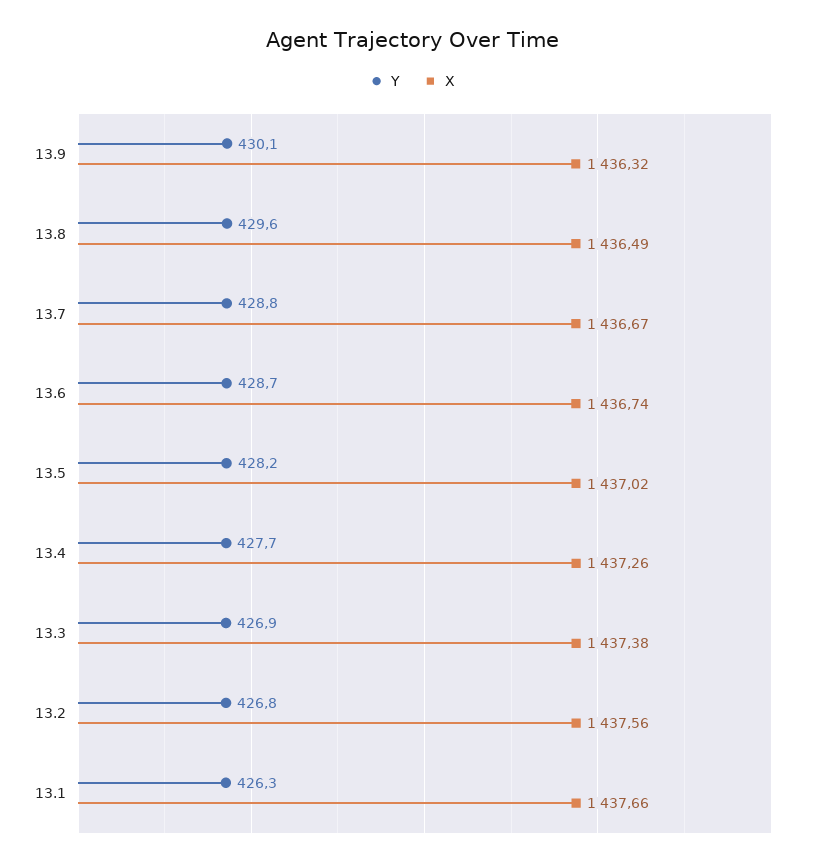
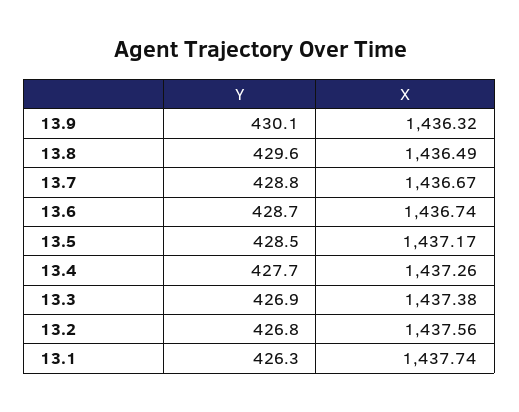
  {
    "Y": {
      "13.9": 430.1,
      "13.8": 429.6,
      "13.7": 428.8,
      "13.6": 428.7,
-     "13.5": 428.2,
+     "13.5": 428.5,
      "13.4": 427.7,
      "13.3": 426.9,
      "13.2": 426.8,
      "13.1": 426.3
    },
    "X": {
      "13.9": 1436.32,
      "13.8": 1436.49,
      "13.7": 1436.67,
      "13.6": 1436.74,
-     "13.5": 1437.02,
+     "13.5": 1437.17,
      "13.4": 1437.26,
      "13.3": 1437.38,
      "13.2": 1437.56,
-     "13.1": 1437.66
+     "13.1": 1437.74
    }
  }

